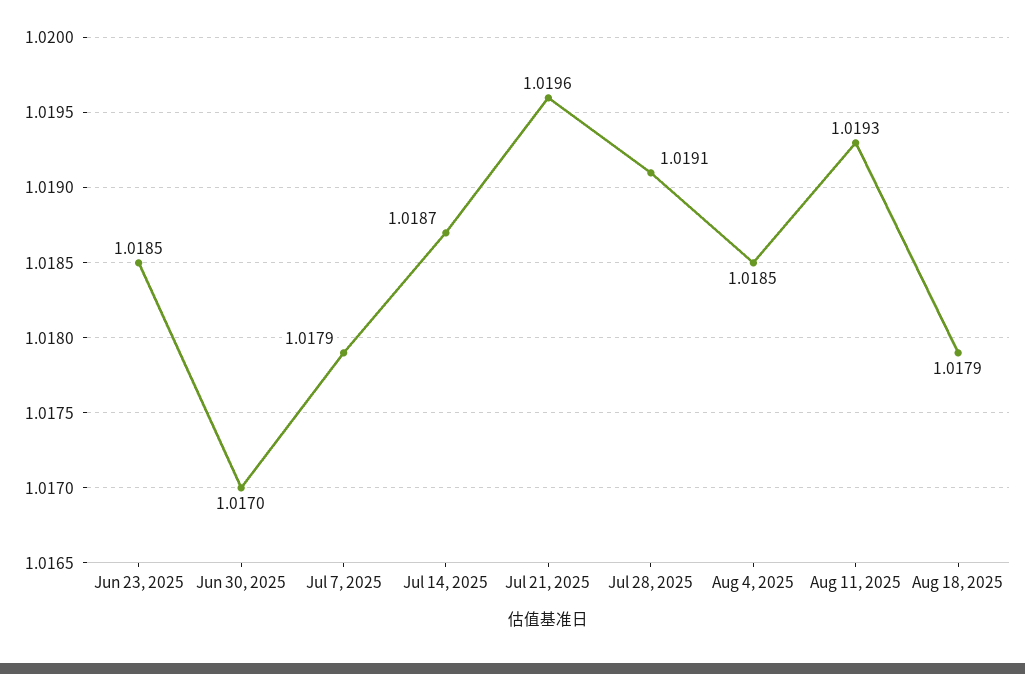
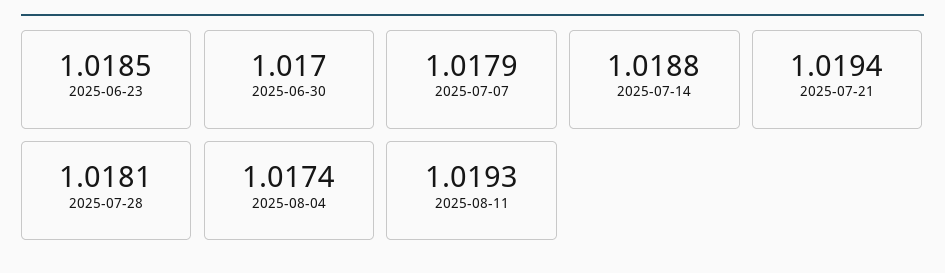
  {
    "Jun 23, 2025": 1.0185,
    "Jun 30, 2025": 1.017,
    "Jul 7, 2025": 1.0179,
-   "Jul 14, 2025": 1.0187,
+   "Jul 14, 2025": 1.0188,
-   "Jul 21, 2025": 1.0196,
+   "Jul 21, 2025": 1.0194,
-   "Jul 28, 2025": 1.0191,
+   "Jul 28, 2025": 1.0181,
-   "Aug 4, 2025": 1.0185,
+   "Aug 4, 2025": 1.0174,
-   "Aug 11, 2025": 1.0193,
+   "Aug 11, 2025": 1.0193
-   "Aug 18, 2025": 1.0179
  }

